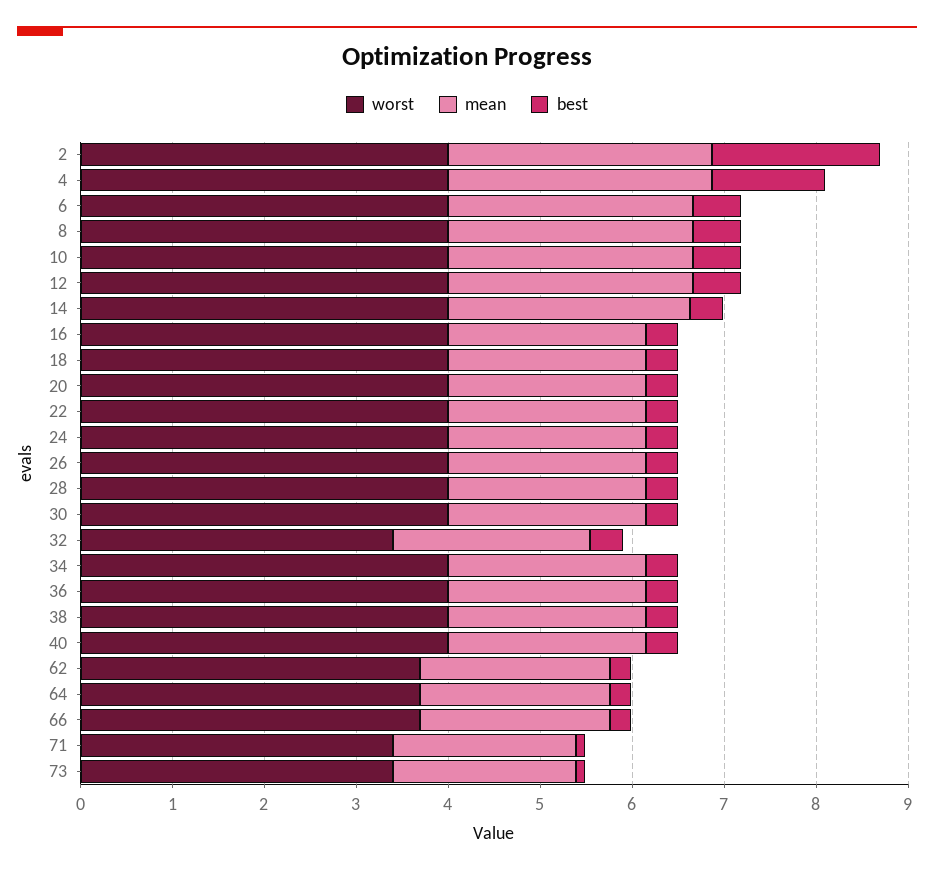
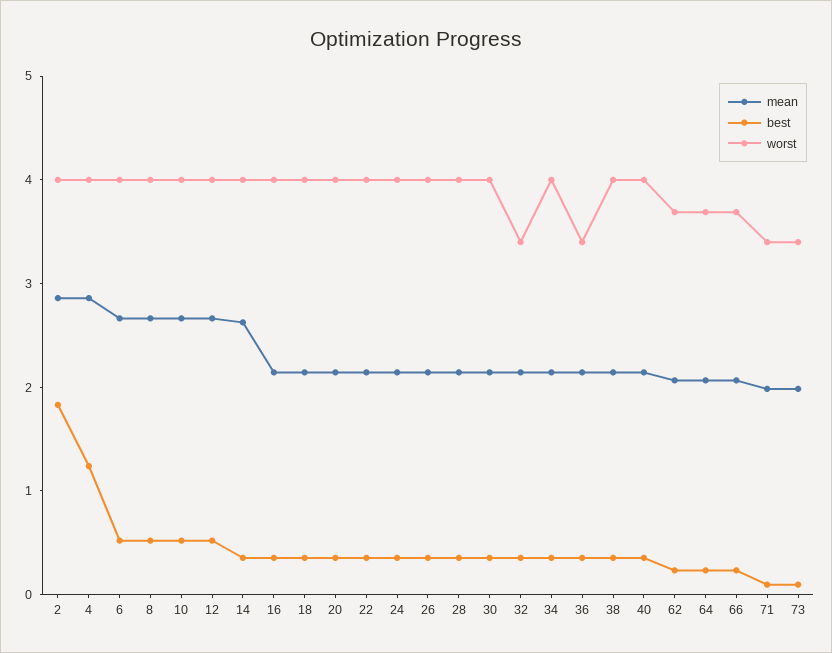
  {
    "worst": {
      "2": 4,
      "4": 4,
      "6": 4,
      "8": 4,
      "10": 4,
      "12": 4,
      "14": 4,
      "16": 4,
      "18": 4,
      "20": 4,
      "22": 4,
      "24": 4,
      "26": 4,
      "28": 4,
      "30": 4,
      "32": 3.4,
      "34": 4,
-     "36": 4,
+     "36": 3.4,
      "38": 4,
      "40": 4,
      "62": 3.6,
      "64": 3.6,
      "66": 3.6,
      "71": 3.4,
      "73": 3.4
    },
    "mean": {
      "2": 2.8,
      "4": 2.8,
      "6": 2.6,
      "8": 2.6,
      "10": 2.6,
      "12": 2.6,
      "14": 2.6,
      "16": 2.2,
      "18": 2.2,
      "20": 2.2,
      "22": 2.2,
      "24": 2.2,
      "26": 2.2,
      "28": 2.2,
      "30": 2.2,
      "32": 2.2,
      "34": 2.2,
      "36": 2.2,
      "38": 2.2,
      "40": 2.2,
      "62": 2,
      "64": 2,
      "66": 2,
      "71": 2,
      "73": 2
    },
    "best": {
      "2": 1.8,
      "4": 1.2,
      "6": 0.6,
      "8": 0.6,
      "10": 0.6,
      "12": 0.6,
      "14": 0.4,
      "16": 0.4,
      "18": 0.4,
      "20": 0.4,
      "22": 0.4,
      "24": 0.4,
      "26": 0.4,
      "28": 0.4,
      "30": 0.4,
      "32": 0.4,
      "34": 0.4,
      "36": 0.4,
      "38": 0.4,
      "40": 0.4,
      "62": 0.2,
      "64": 0.2,
      "66": 0.2,
      "71": 0,
      "73": 0
    }
  }

